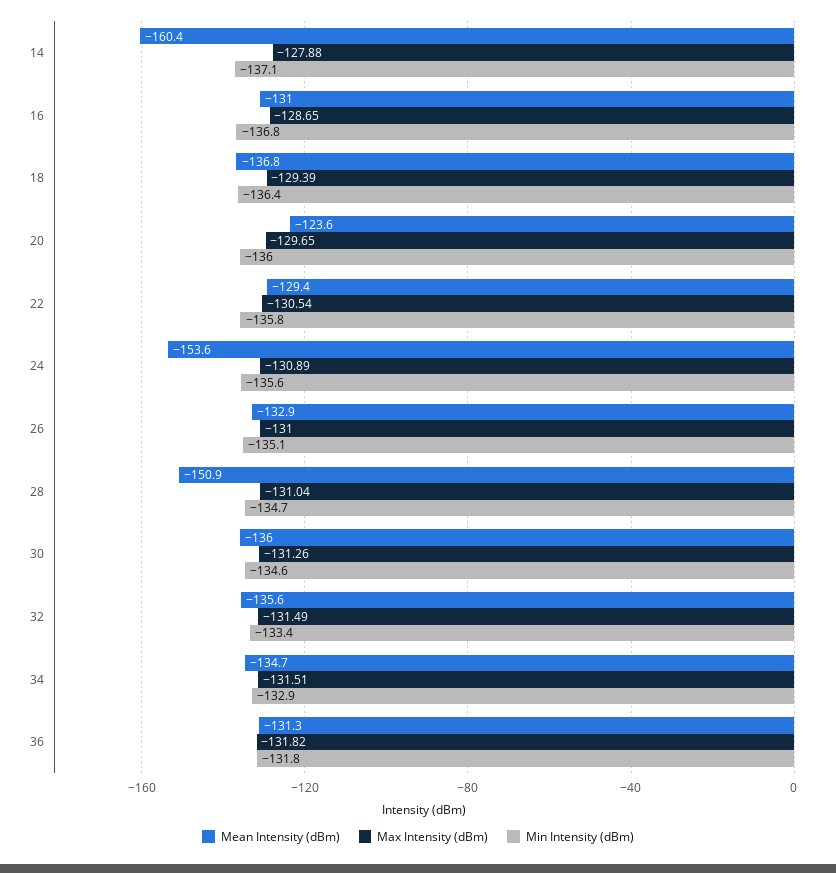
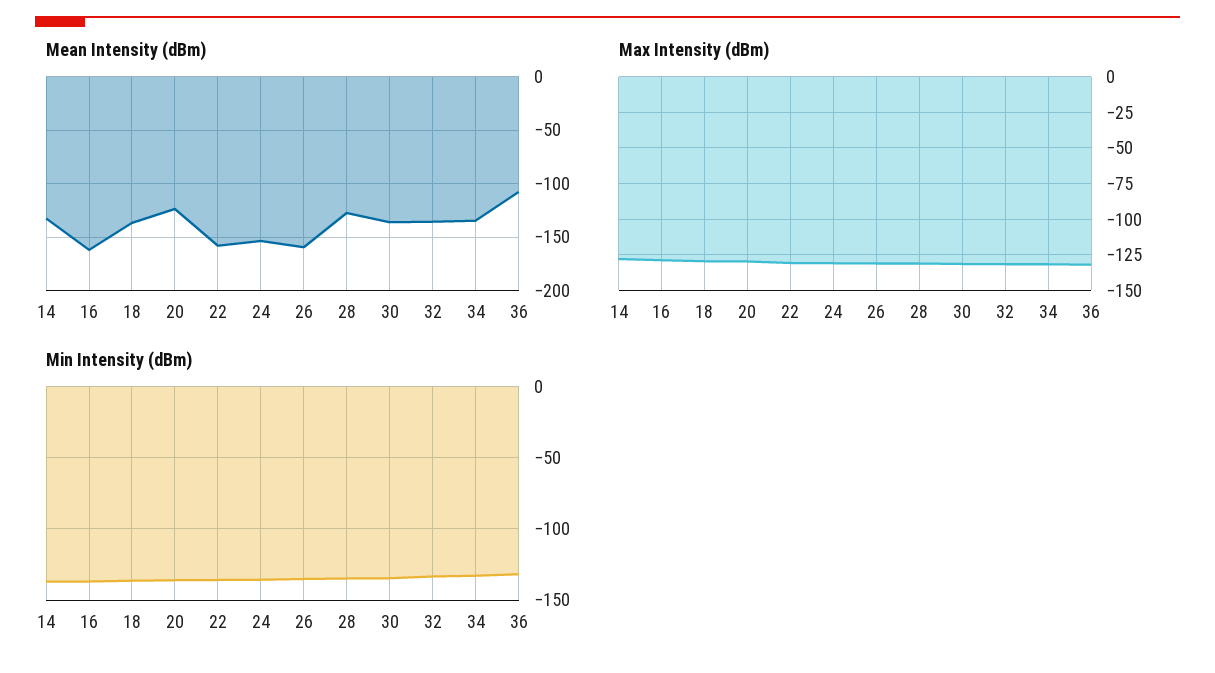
  {
    "Mean Intensity (dBm)": {
-     "14": -160.4,
+     "14": -130,
-     "16": -131,
+     "16": -160,
      "18": -136.8,
      "20": -123.6,
-     "22": -129.4,
+     "22": -160,
      "24": -153.6,
-     "26": -132.9,
+     "26": -160,
-     "28": -150.9,
+     "28": -130,
      "30": -136,
      "32": -135.6,
      "34": -134.7,
-     "36": -131.3
+     "36": -110
    },
    "Max Intensity (dBm)": {
      "14": -127.88,
      "16": -128.65,
      "18": -129.39,
      "20": -129.65,
      "22": -130.54,
      "24": -130.89,
      "26": -131,
      "28": -131.04,
      "30": -131.26,
      "32": -131.49,
      "34": -131.51,
      "36": -131.82
    },
    "Min Intensity (dBm)": {
      "14": -137.1,
      "16": -136.8,
      "18": -136.4,
      "20": -136,
      "22": -135.8,
      "24": -135.6,
      "26": -135.1,
      "28": -134.7,
      "30": -134.6,
      "32": -133.4,
      "34": -132.9,
      "36": -131.8
    }
  }

